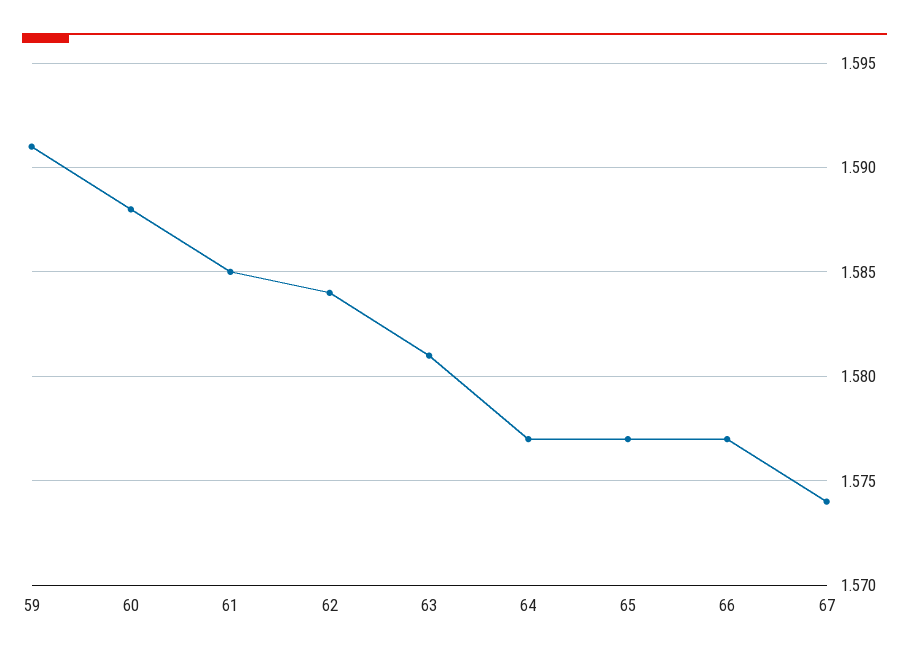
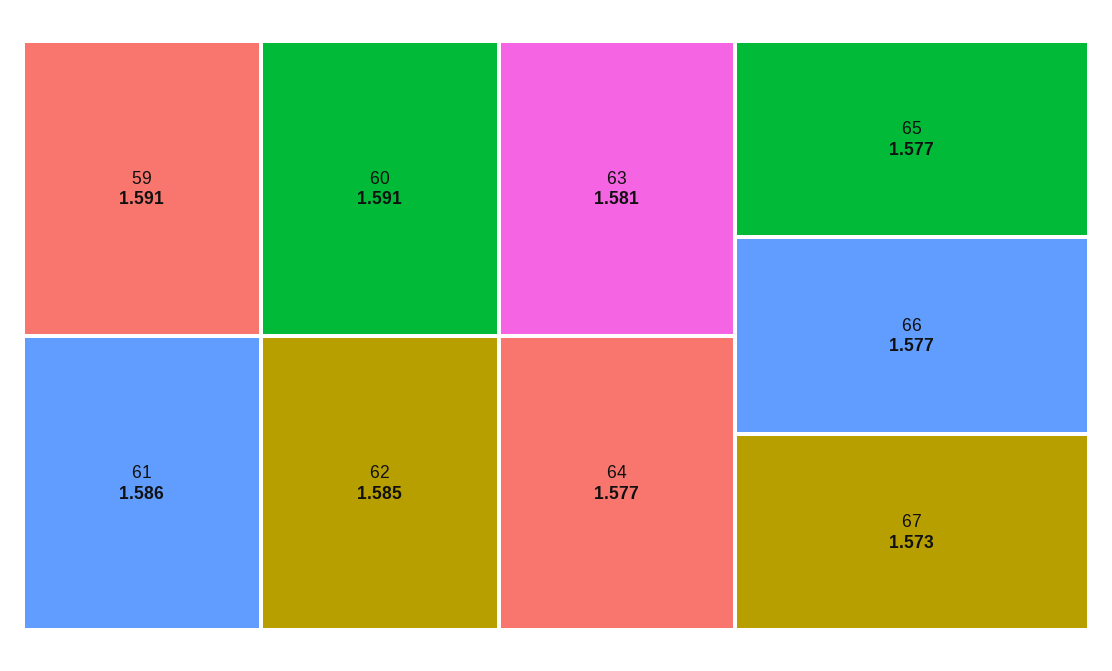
  {
    "59": 1.591,
-   "60": 1.588,
+   "60": 1.591,
-   "61": 1.585,
+   "61": 1.586,
-   "62": 1.584,
+   "62": 1.585,
    "63": 1.581,
    "64": 1.577,
    "65": 1.577,
    "66": 1.577,
-   "67": 1.574
+   "67": 1.573
  }

